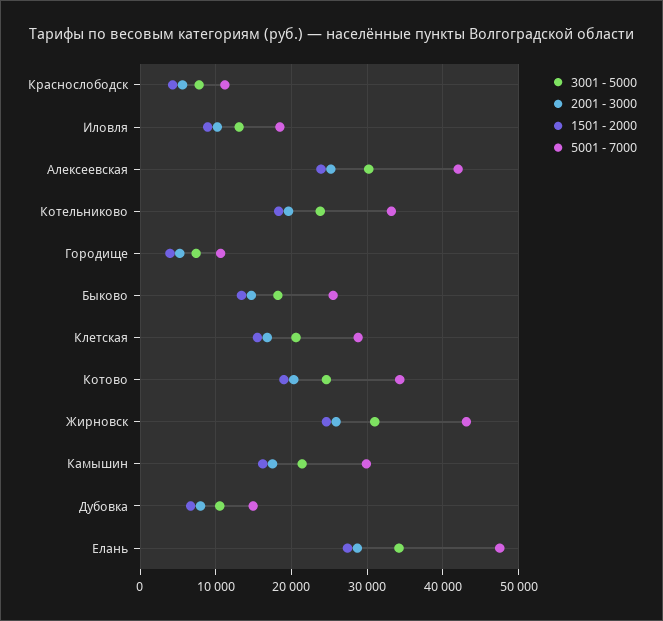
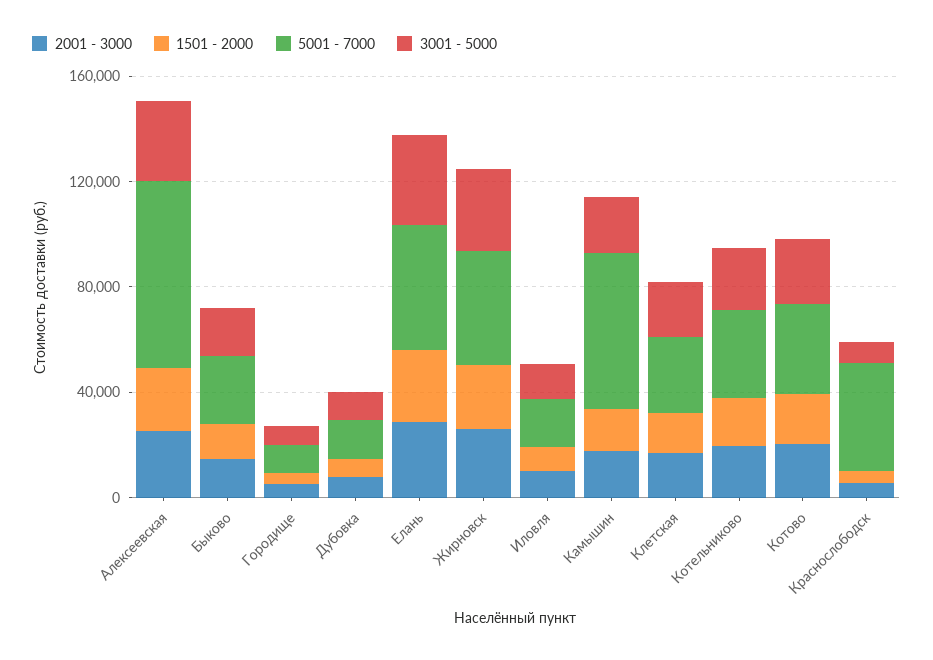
  {
    "3001 - 5000": {
      "Краснослободск": 8000,
      "Иловля": 13000,
      "Алексеевская": 30000,
      "Котельниково": 24000,
      "Городище": 7000,
      "Быково": 18000,
      "Клетская": 21000,
      "Котово": 25000,
      "Жирновск": 31000,
      "Камышин": 21000,
      "Дубовка": 11000,
      "Елань": 34000
    },
    "2001 - 3000": {
      "Краснослободск": 6000,
      "Иловля": 10000,
      "Алексеевская": 25000,
      "Котельниково": 20000,
      "Городище": 5000,
      "Быково": 15000,
      "Клетская": 17000,
      "Котово": 20000,
      "Жирновск": 26000,
      "Камышин": 18000,
      "Дубовка": 8000,
      "Елань": 29000
    },
    "1501 - 2000": {
      "Краснослободск": 4000,
      "Иловля": 9000,
      "Алексеевская": 24000,
      "Котельниково": 18000,
      "Городище": 4000,
      "Быково": 13000,
      "Клетская": 16000,
      "Котово": 19000,
      "Жирновск": 25000,
      "Камышин": 16000,
      "Дубовка": 7000,
      "Елань": 27000
    },
    "5001 - 7000": {
-     "Краснослободск": 11000,
+     "Краснослободск": 40000,
      "Иловля": 18000,
-     "Алексеевская": 42000,
+     "Алексеевская": 70000,
      "Котельниково": 33000,
      "Городище": 11000,
      "Быково": 26000,
      "Клетская": 29000,
      "Котово": 34000,
      "Жирновск": 43000,
-     "Камышин": 30000,
+     "Камышин": 60000,
      "Дубовка": 15000,
      "Елань": 48000
    }
  }

